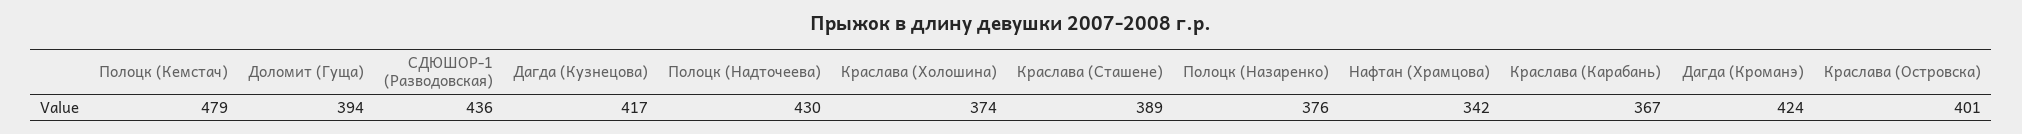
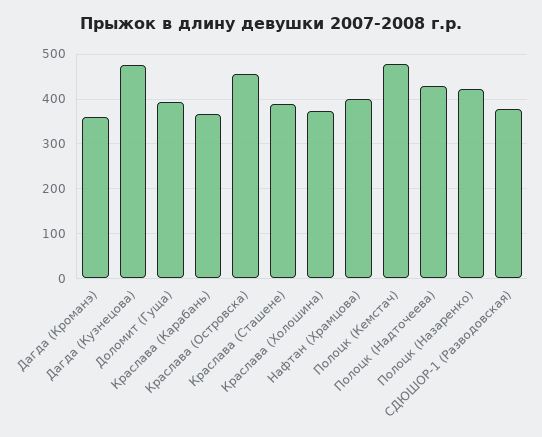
  {
    "Полоцк (Кемстач)": 479,
    "Доломит (Гуща)": 394,
-   "СДЮШОР-1 (Разводовская)": 436,
+   "СДЮШОР-1 (Разводовская)": 380,
-   "Дагда (Кузнецова)": 417,
+   "Дагда (Кузнецова)": 480,
    "Полоцк (Надточеева)": 430,
    "Краслава (Холошина)": 374,
    "Краслава (Сташене)": 389,
-   "Полоцк (Назаренко)": 376,
+   "Полоцк (Назаренко)": 420,
-   "Нафтан (Храмцова)": 342,
+   "Нафтан (Храмцова)": 400,
    "Краслава (Карабань)": 367,
-   "Дагда (Кроманэ)": 424,
+   "Дагда (Кроманэ)": 360,
-   "Краслава (Островска)": 401
+   "Краслава (Островска)": 460
  }

